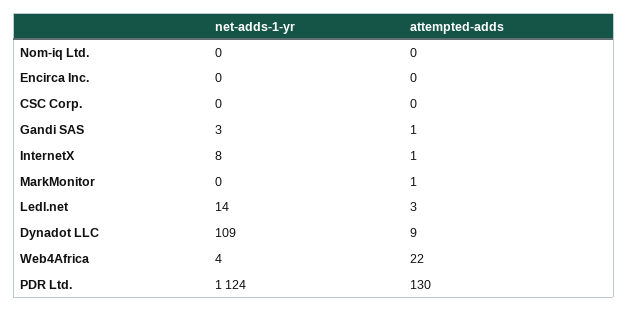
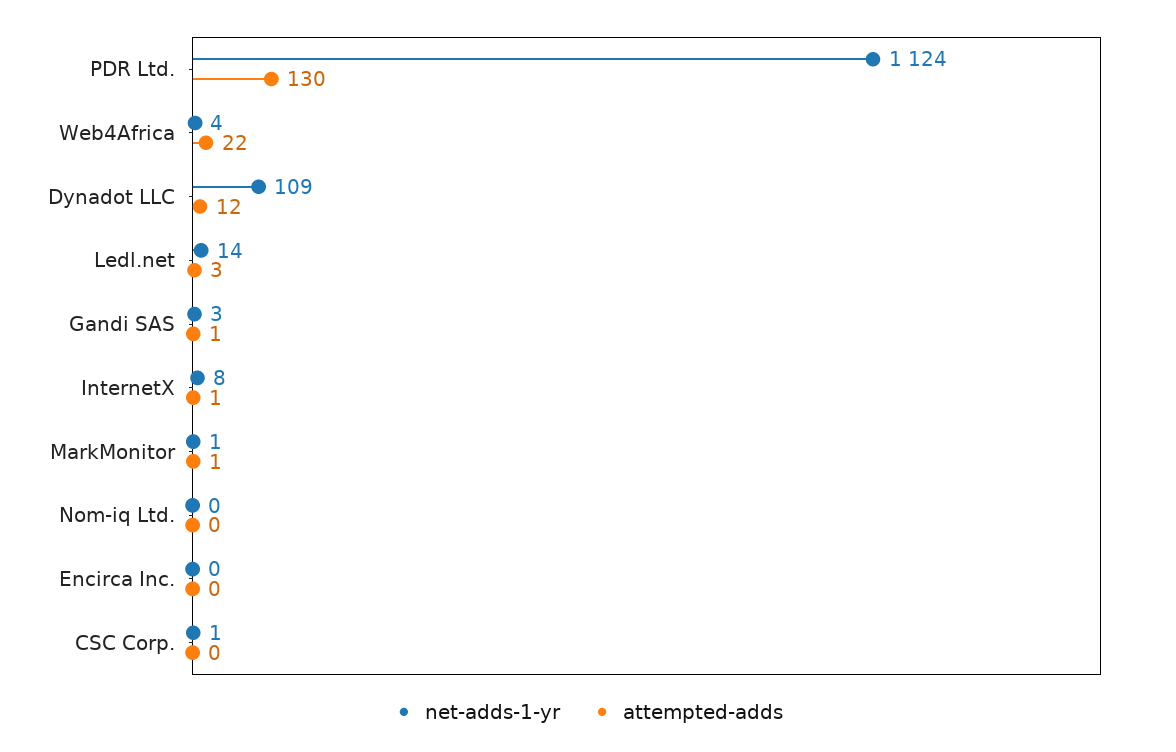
  {
    "net-adds-1-yr": {
      "Nom-iq Ltd.": 0,
      "Encirca Inc.": 0,
-     "CSC Corp.": 0,
+     "CSC Corp.": 1,
      "Gandi SAS": 3,
      "InternetX": 8,
-     "MarkMonitor": 0,
+     "MarkMonitor": 1,
      "Ledl.net": 14,
      "Dynadot LLC": 109,
      "Web4Africa": 4,
      "PDR Ltd.": 1124
    },
    "attempted-adds": {
      "Nom-iq Ltd.": 0,
      "Encirca Inc.": 0,
      "CSC Corp.": 0,
      "Gandi SAS": 1,
      "InternetX": 1,
      "MarkMonitor": 1,
      "Ledl.net": 3,
-     "Dynadot LLC": 9,
+     "Dynadot LLC": 12,
      "Web4Africa": 22,
      "PDR Ltd.": 130
    }
  }

